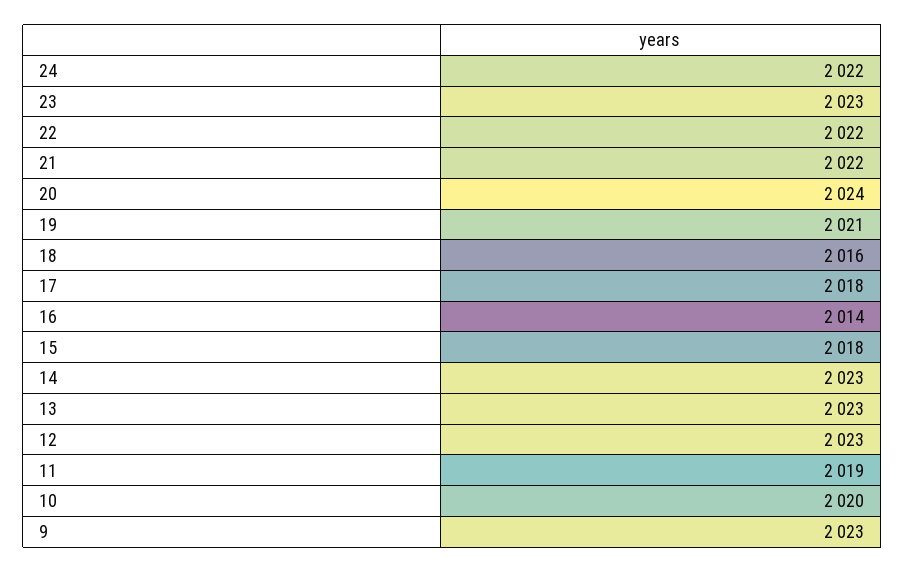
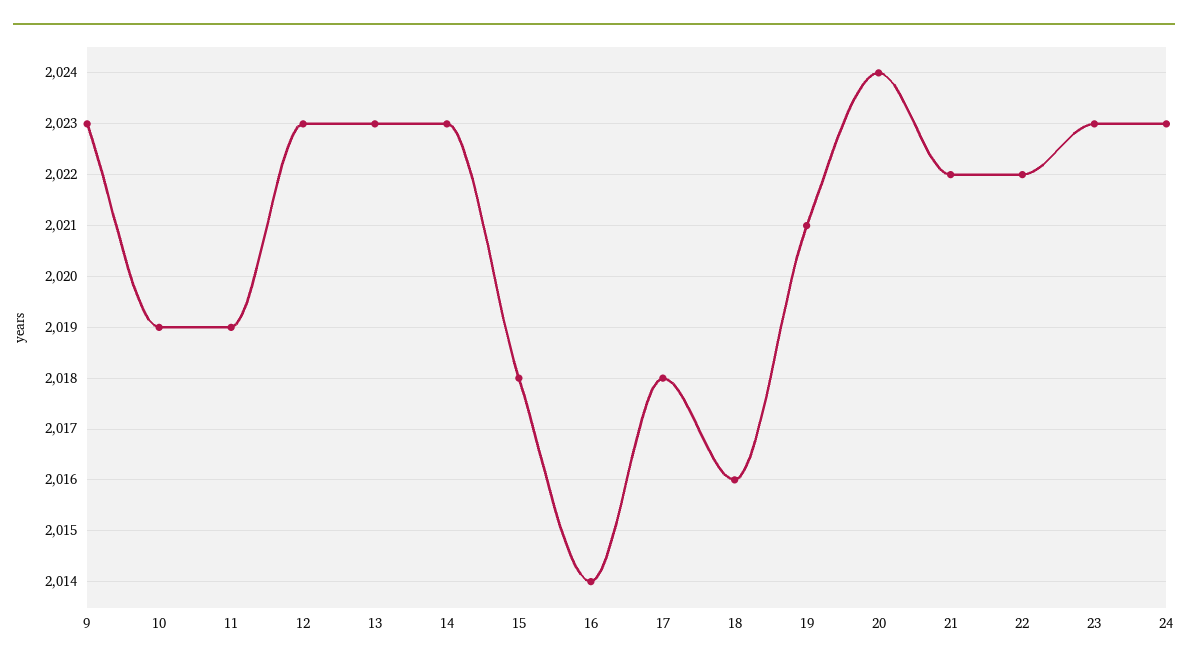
  {
-   "24": 2022,
+   "24": 2023,
    "23": 2023,
    "22": 2022,
    "21": 2022,
    "20": 2024,
    "19": 2021,
    "18": 2016,
    "17": 2018,
    "16": 2014,
    "15": 2018,
    "14": 2023,
    "13": 2023,
    "12": 2023,
    "11": 2019,
-   "10": 2020,
+   "10": 2019,
    "9": 2023
  }

